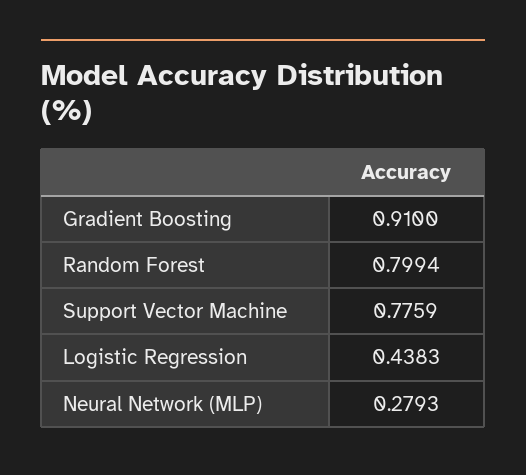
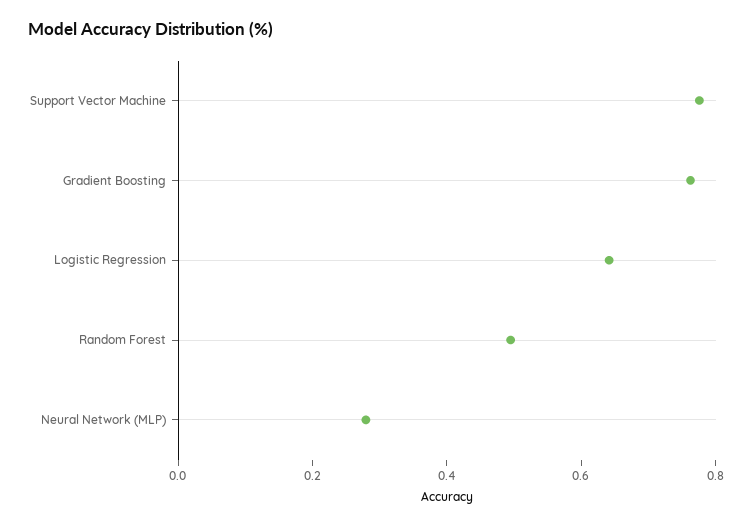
  {
-   "Gradient Boosting": 0.91,
+   "Gradient Boosting": 0.75,
-   "Random Forest": 0.7994,
+   "Random Forest": 0.5,
    "Support Vector Machine": 0.7759,
-   "Logistic Regression": 0.4383,
+   "Logistic Regression": 0.65,
    "Neural Network (MLP)": 0.2793
  }

